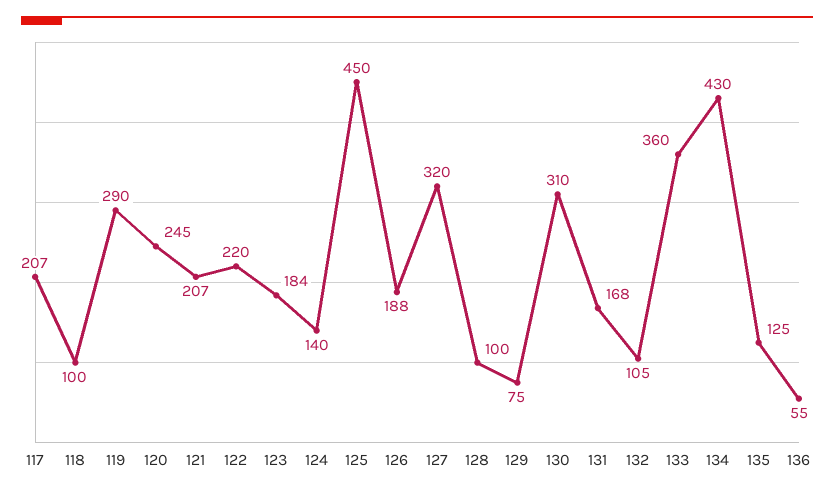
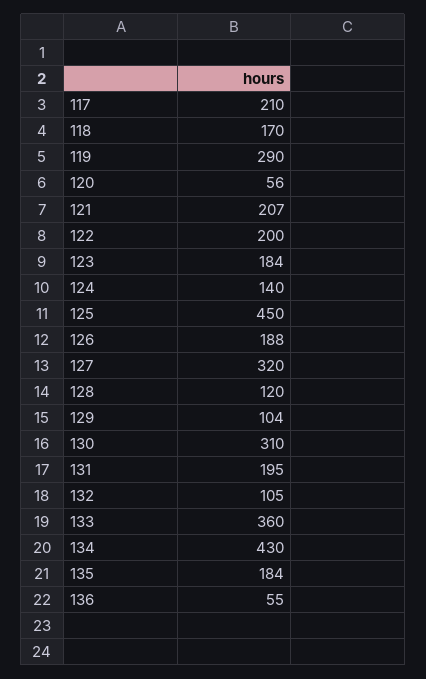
  {
-   "117": 207,
+   "117": 210,
-   "118": 100,
+   "118": 170,
    "119": 290,
-   "120": 245,
+   "120": 56,
    "121": 207,
-   "122": 220,
+   "122": 200,
    "123": 184,
    "124": 140,
    "125": 450,
    "126": 188,
    "127": 320,
-   "128": 100,
+   "128": 120,
-   "129": 75,
+   "129": 104,
    "130": 310,
-   "131": 168,
+   "131": 195,
    "132": 105,
    "133": 360,
    "134": 430,
-   "135": 125,
+   "135": 184,
    "136": 55
  }

